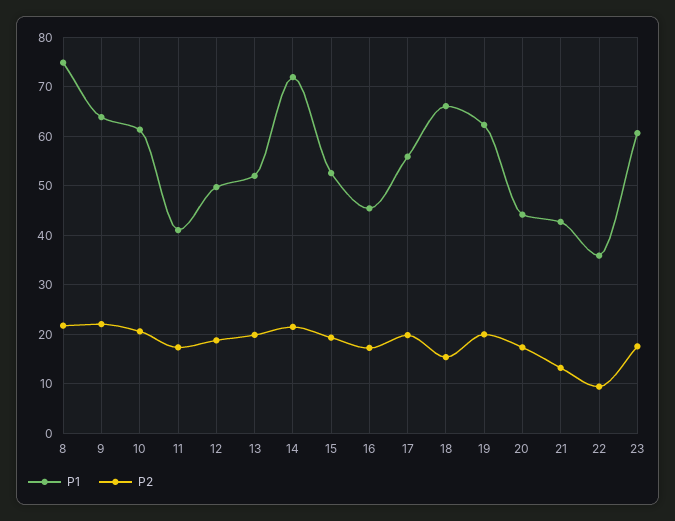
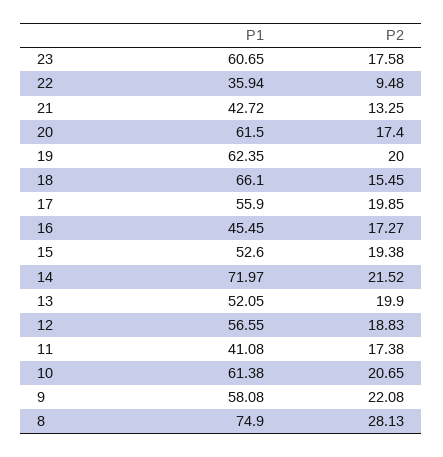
  {
    "P1": {
      "8": 74.9,
-     "9": 64,
+     "9": 58.08,
      "10": 61.38,
      "11": 41.08,
-     "12": 50,
+     "12": 56.55,
      "13": 52.05,
      "14": 71.97,
      "15": 52.6,
      "16": 45.45,
      "17": 55.9,
      "18": 66.1,
      "19": 62.35,
-     "20": 44,
+     "20": 61.5,
      "21": 42.72,
      "22": 35.94,
      "23": 60.65
    },
    "P2": {
-     "8": 22,
+     "8": 28.13,
      "9": 22.08,
      "10": 20.65,
      "11": 17.38,
      "12": 18.83,
      "13": 19.9,
      "14": 21.52,
      "15": 19.38,
      "16": 17.27,
      "17": 19.85,
      "18": 15.45,
      "19": 20,
      "20": 17.4,
      "21": 13.25,
      "22": 9.48,
      "23": 17.58
    }
  }

